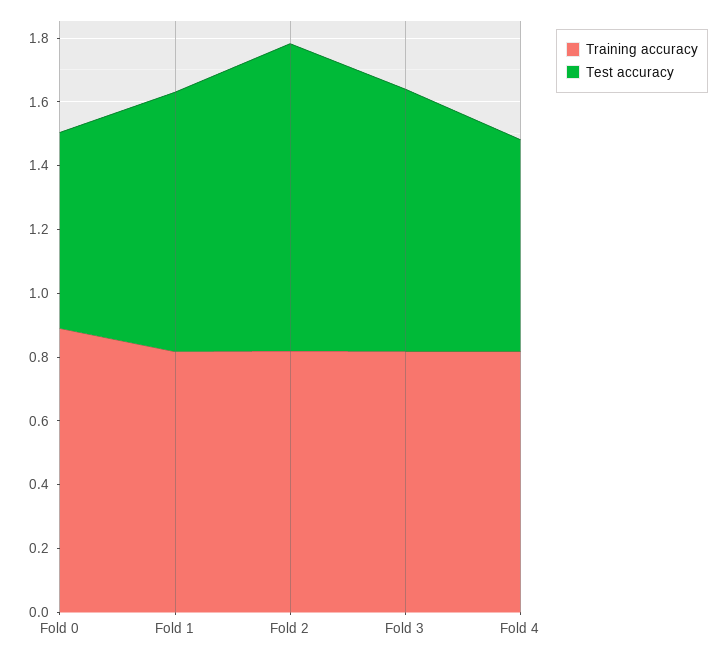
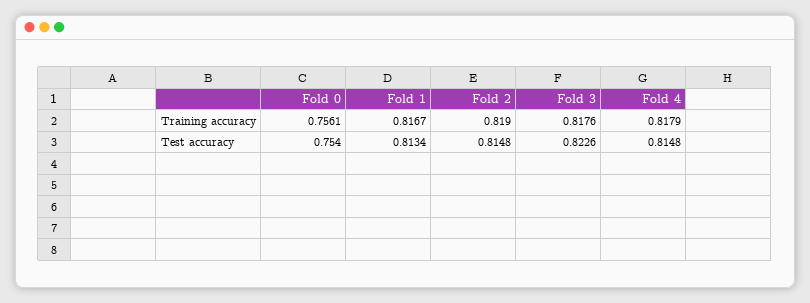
  {
    "Training accuracy": {
-     "Fold 0": 0.9,
+     "Fold 0": 0.7561,
      "Fold 1": 0.8167,
      "Fold 2": 0.819,
      "Fold 3": 0.8176,
      "Fold 4": 0.8179
    },
    "Test accuracy": {
-     "Fold 0": 0.6,
+     "Fold 0": 0.754,
      "Fold 1": 0.8134,
-     "Fold 2": 0.95,
+     "Fold 2": 0.8148,
      "Fold 3": 0.8226,
-     "Fold 4": 0.65
+     "Fold 4": 0.8148
    }
  }

